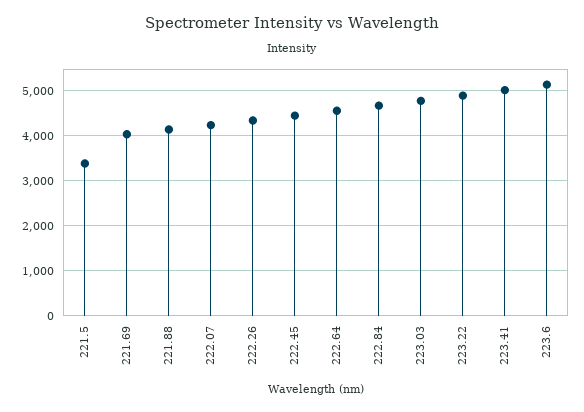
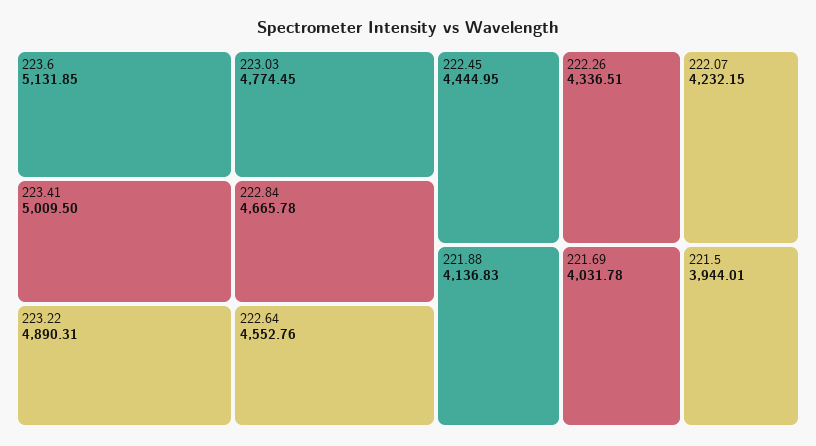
  {
-   "221.5": 3400,
+   "221.5": 3944.01,
    "221.69": 4031.78,
    "221.88": 4136.83,
    "222.07": 4232.15,
    "222.26": 4336.51,
    "222.45": 4444.95,
    "222.64": 4552.76,
    "222.84": 4665.78,
    "223.03": 4774.45,
    "223.22": 4890.31,
    "223.41": 5009.5,
    "223.6": 5131.85
  }

